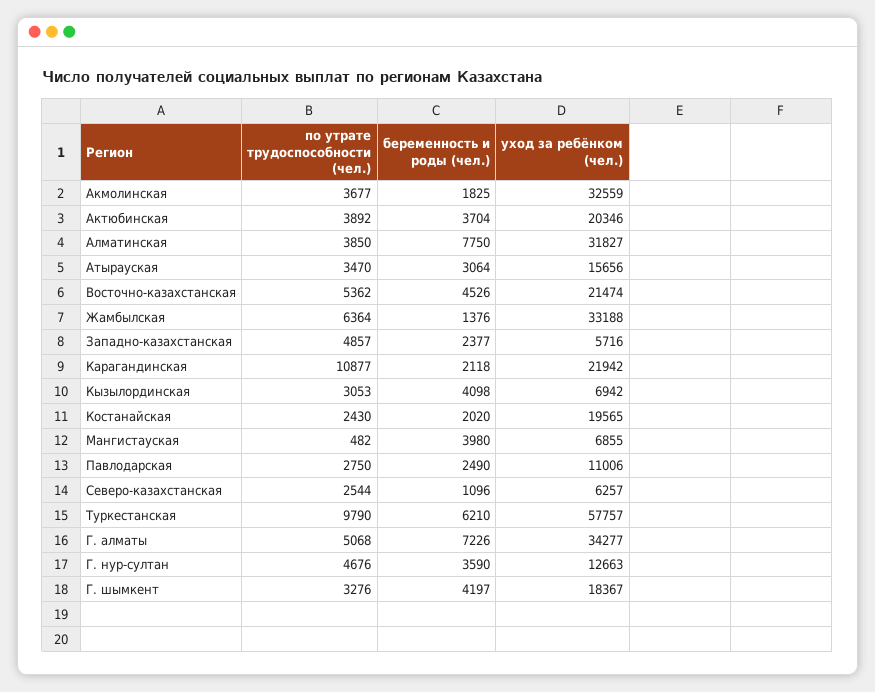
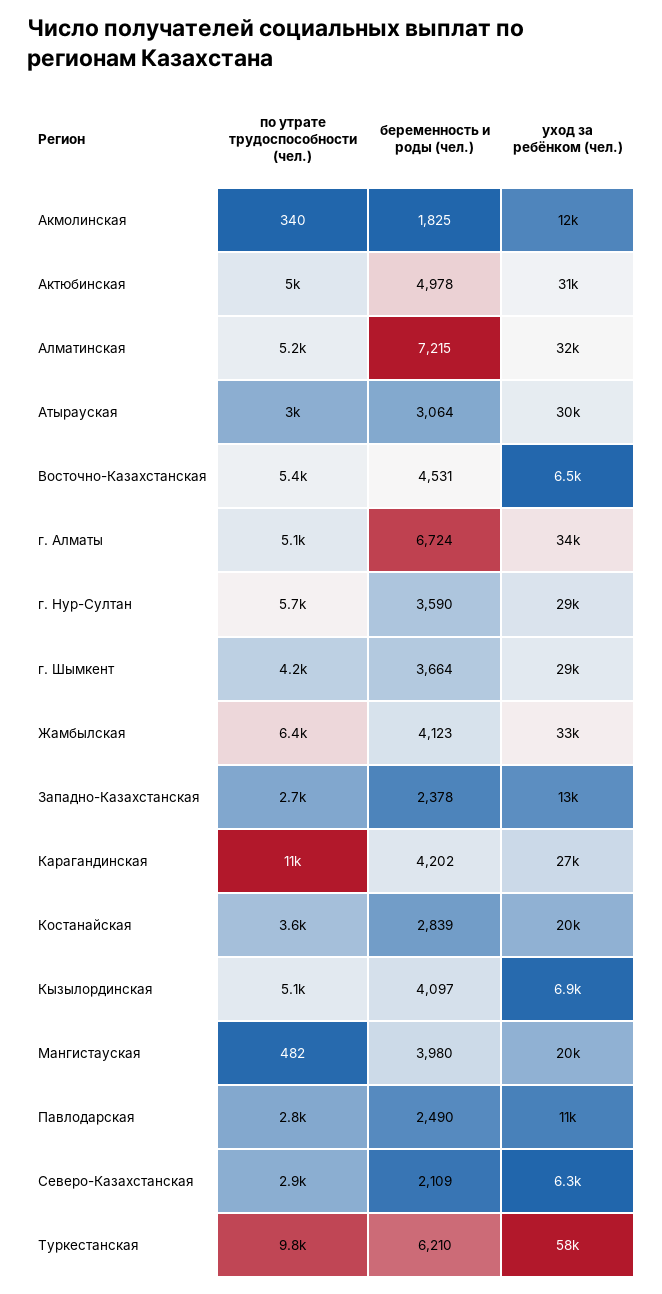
  {
    "по утрате трудоспособности (чел.)": {
-     "Акмолинская": 3677,
+     "Акмолинская": 340,
-     "Актюбинская": 3892,
+     "Актюбинская": 5000,
-     "Алматинская": 3850,
+     "Алматинская": 5200,
-     "Атырауская": 3470,
+     "Атырауская": 3000,
      "Восточно-казахстанская": 5362,
      "Жамбылская": 6364,
-     "Западно-казахстанская": 4857,
+     "Западно-казахстанская": 2700,
      "Карагандинская": 10877,
-     "Кызылординская": 3053,
+     "Кызылординская": 5100,
-     "Костанайская": 2430,
+     "Костанайская": 3600,
      "Мангистауская": 482,
      "Павлодарская": 2750,
-     "Северо-казахстанская": 2544,
+     "Северо-казахстанская": 2900,
      "Туркестанская": 9790,
      "Г. алматы": 5068,
-     "Г. нур-султан": 4676,
+     "Г. нур-султан": 5700,
-     "Г. шымкент": 3276
+     "Г. шымкент": 4200
    },
    "беременность и роды (чел.)": {
      "Акмолинская": 1825,
-     "Актюбинская": 3704,
+     "Актюбинская": 4978,
-     "Алматинская": 7750,
+     "Алматинская": 7215,
      "Атырауская": 3064,
-     "Восточно-казахстанская": 4526,
+     "Восточно-казахстанская": 4531,
-     "Жамбылская": 1376,
+     "Жамбылская": 4123,
-     "Западно-казахстанская": 2377,
+     "Западно-казахстанская": 2378,
-     "Карагандинская": 2118,
+     "Карагандинская": 4202,
-     "Кызылординская": 4098,
+     "Кызылординская": 4097,
-     "Костанайская": 2020,
+     "Костанайская": 2839,
      "Мангистауская": 3980,
      "Павлодарская": 2490,
-     "Северо-казахстанская": 1096,
+     "Северо-казахстанская": 2109,
      "Туркестанская": 6210,
-     "Г. алматы": 7226,
+     "Г. алматы": 6724,
      "Г. нур-султан": 3590,
-     "Г. шымкент": 4197
+     "Г. шымкент": 3664
    },
    "уход за ребёнком (чел.)": {
-     "Акмолинская": 32559,
+     "Акмолинская": 12000,
-     "Актюбинская": 20346,
+     "Актюбинская": 31000,
      "Алматинская": 31827,
-     "Атырауская": 15656,
+     "Атырауская": 30000,
-     "Восточно-казахстанская": 21474,
+     "Восточно-казахстанская": 6500,
      "Жамбылская": 33188,
-     "Западно-казахстанская": 5716,
+     "Западно-казахстанская": 13000,
-     "Карагандинская": 21942,
+     "Карагандинская": 27000,
      "Кызылординская": 6942,
      "Костанайская": 19565,
-     "Мангистауская": 6855,
+     "Мангистауская": 20000,
      "Павлодарская": 11006,
      "Северо-казахстанская": 6257,
      "Туркестанская": 57757,
      "Г. алматы": 34277,
-     "Г. нур-султан": 12663,
+     "Г. нур-султан": 29000,
-     "Г. шымкент": 18367
+     "Г. шымкент": 29000
    }
  }

